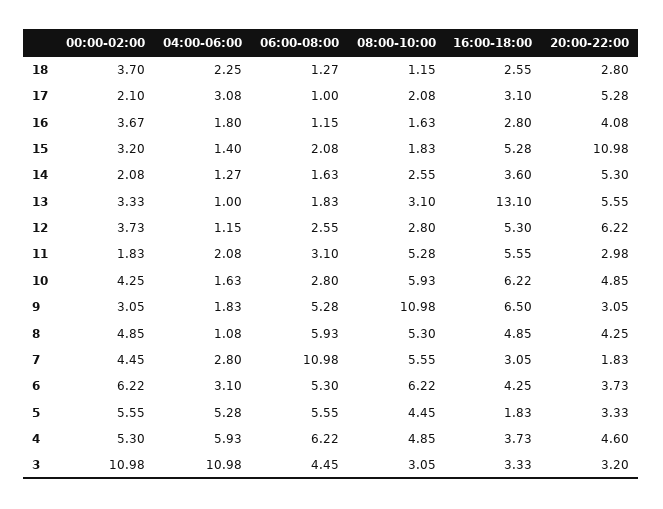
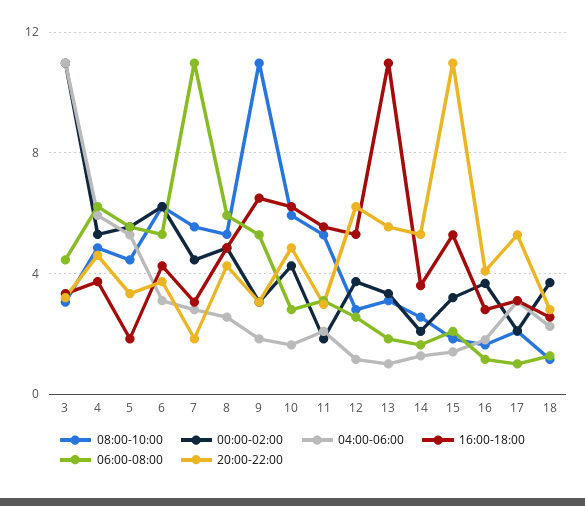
  {
    "00:00-02:00": {
      "18": 3.7,
      "17": 2.1,
      "16": 3.67,
      "15": 3.2,
      "14": 2.08,
      "13": 3.33,
      "12": 3.73,
      "11": 1.83,
      "10": 4.25,
      "9": 3.05,
      "8": 4.85,
      "7": 4.45,
      "6": 6.22,
      "5": 5.55,
      "4": 5.3,
      "3": 10.98
    },
    "04:00-06:00": {
      "18": 2.25,
      "17": 3.08,
      "16": 1.8,
      "15": 1.4,
      "14": 1.27,
      "13": 1,
      "12": 1.15,
      "11": 2.08,
      "10": 1.63,
      "9": 1.83,
-     "8": 1.08,
+     "8": 2.5,
      "7": 2.8,
      "6": 3.1,
      "5": 5.28,
      "4": 5.93,
      "3": 10.98
    },
    "06:00-08:00": {
      "18": 1.27,
      "17": 1,
      "16": 1.15,
      "15": 2.08,
      "14": 1.63,
      "13": 1.83,
      "12": 2.55,
      "11": 3.1,
      "10": 2.8,
      "9": 5.28,
      "8": 5.93,
      "7": 10.98,
      "6": 5.3,
      "5": 5.55,
      "4": 6.22,
      "3": 4.45
    },
    "08:00-10:00": {
      "18": 1.15,
      "17": 2.08,
      "16": 1.63,
      "15": 1.83,
      "14": 2.55,
      "13": 3.1,
      "12": 2.8,
      "11": 5.28,
      "10": 5.93,
      "9": 10.98,
      "8": 5.3,
      "7": 5.55,
      "6": 6.22,
      "5": 4.45,
      "4": 4.85,
      "3": 3.05
    },
    "16:00-18:00": {
      "18": 2.55,
      "17": 3.1,
      "16": 2.8,
      "15": 5.28,
      "14": 3.6,
-     "13": 13.1,
+     "13": 11,
      "12": 5.3,
      "11": 5.55,
      "10": 6.22,
      "9": 6.5,
      "8": 4.85,
      "7": 3.05,
      "6": 4.25,
      "5": 1.83,
      "4": 3.73,
      "3": 3.33
    },
    "20:00-22:00": {
      "18": 2.8,
      "17": 5.28,
      "16": 4.08,
      "15": 10.98,
      "14": 5.3,
      "13": 5.55,
      "12": 6.22,
      "11": 2.98,
      "10": 4.85,
      "9": 3.05,
      "8": 4.25,
      "7": 1.83,
      "6": 3.73,
      "5": 3.33,
      "4": 4.6,
      "3": 3.2
    }
  }

